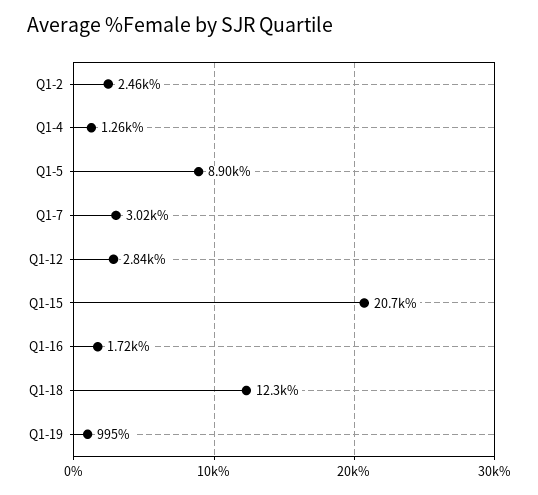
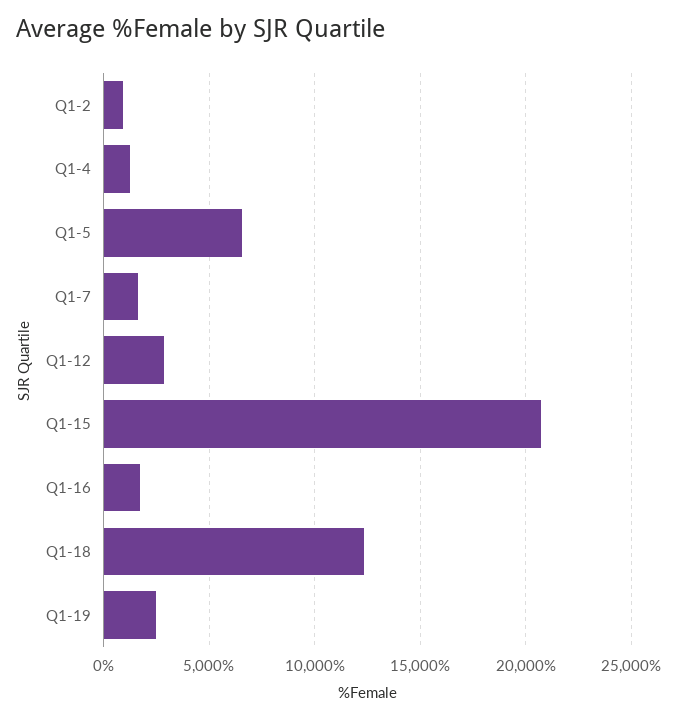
  {
-   "Q1-2": 2460,
+   "Q1-2": 1000,
    "Q1-4": 1260,
-   "Q1-5": 8900,
+   "Q1-5": 6500,
-   "Q1-7": 3020,
+   "Q1-7": 1500,
    "Q1-12": 2840,
    "Q1-15": 20700,
    "Q1-16": 1720,
    "Q1-18": 12300,
-   "Q1-19": 995
+   "Q1-19": 2500
  }

